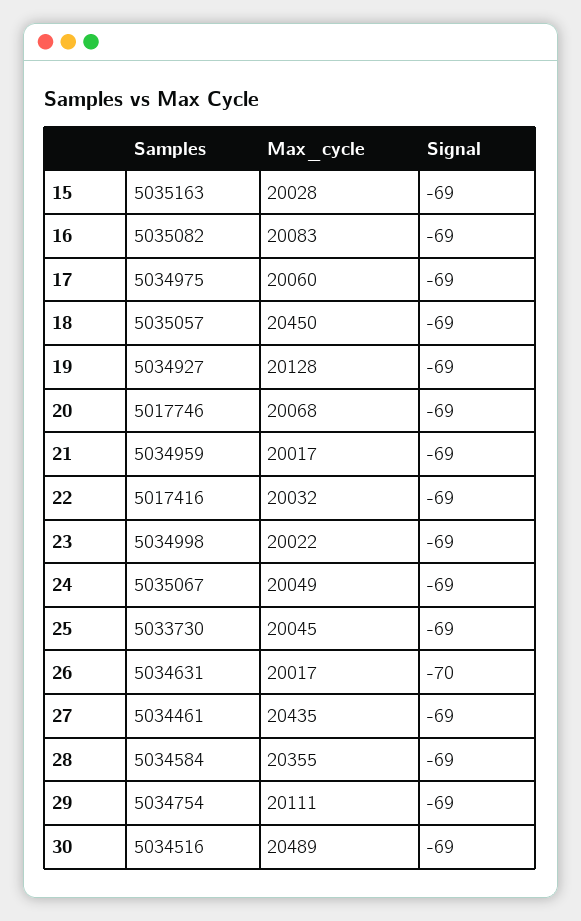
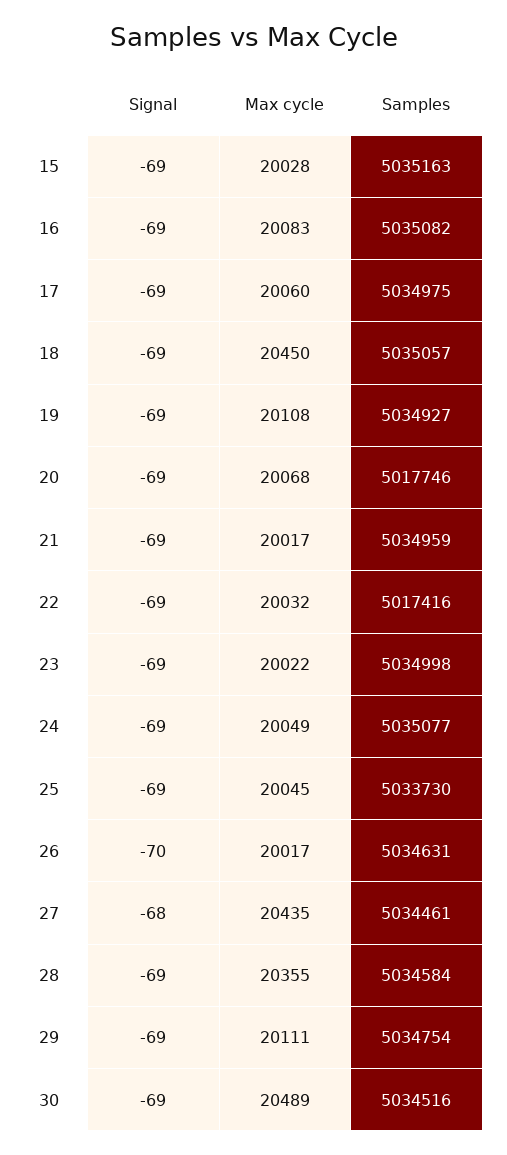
  {
    "Samples": {
      "15": 5035163,
      "16": 5035082,
      "17": 5034975,
      "18": 5035057,
      "19": 5034927,
      "20": 5017746,
      "21": 5034959,
      "22": 5017416,
      "23": 5034998,
-     "24": 5035067,
+     "24": 5035077,
      "25": 5033730,
      "26": 5034631,
      "27": 5034461,
      "28": 5034584,
      "29": 5034754,
      "30": 5034516
    },
    "Max_cycle": {
      "15": 20028,
      "16": 20083,
      "17": 20060,
      "18": 20450,
-     "19": 20128,
+     "19": 20108,
      "20": 20068,
      "21": 20017,
      "22": 20032,
      "23": 20022,
      "24": 20049,
      "25": 20045,
      "26": 20017,
      "27": 20435,
      "28": 20355,
      "29": 20111,
      "30": 20489
    },
    "Signal": {
      "15": -69,
      "16": -69,
      "17": -69,
      "18": -69,
      "19": -69,
      "20": -69,
      "21": -69,
      "22": -69,
      "23": -69,
      "24": -69,
      "25": -69,
      "26": -70,
-     "27": -69,
+     "27": -68,
      "28": -69,
      "29": -69,
      "30": -69
    }
  }

